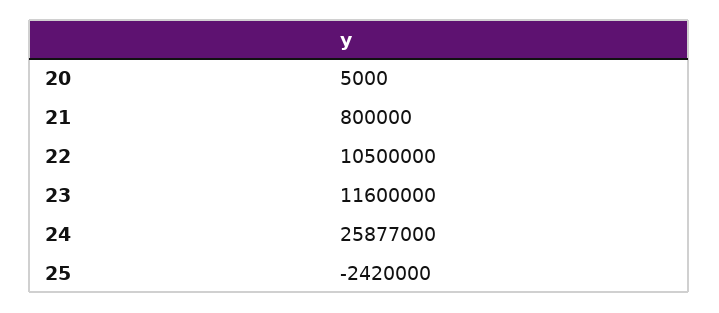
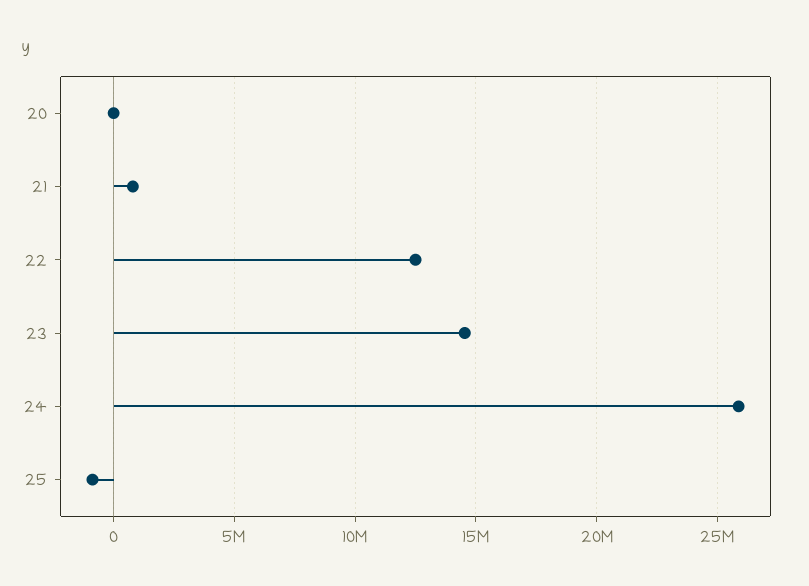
  {
    "20": 5000,
    "21": 800000,
-   "22": 10500000,
+   "22": 12500000,
-   "23": 11600000,
+   "23": 14500000,
    "24": 25877000,
-   "25": -2420000
+   "25": -1000000
  }

